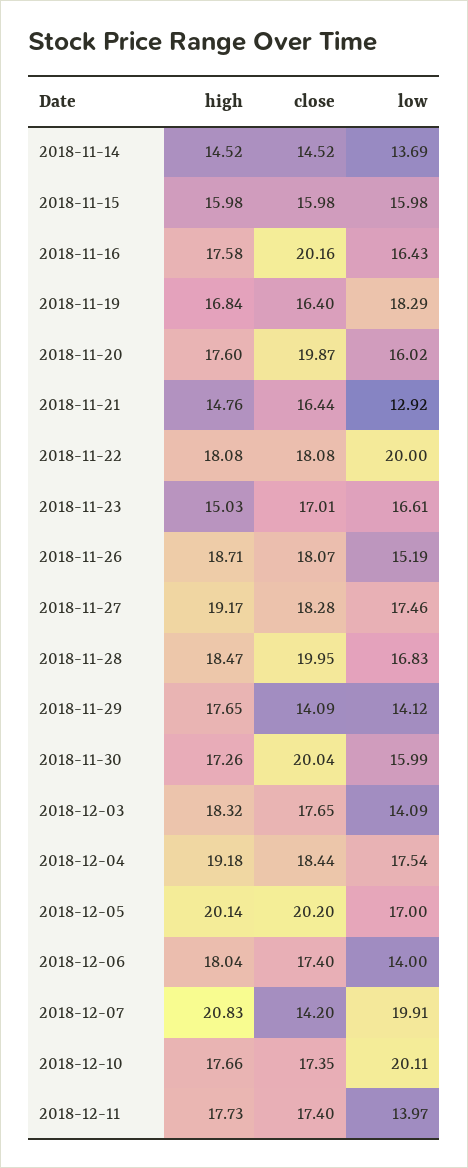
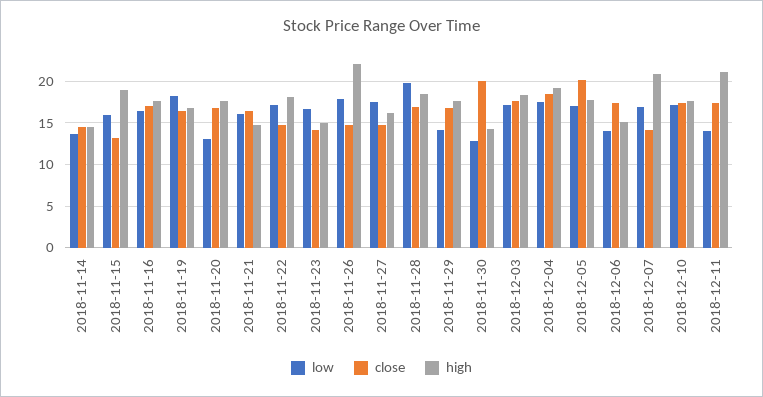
  {
    "high": {
      "2018-11-14": 14.52,
-     "2018-11-15": 15.98,
+     "2018-11-15": 19,
      "2018-11-16": 17.58,
      "2018-11-19": 16.84,
      "2018-11-20": 17.6,
      "2018-11-21": 14.76,
      "2018-11-22": 18.08,
      "2018-11-23": 15.03,
-     "2018-11-26": 18.71,
+     "2018-11-26": 22,
-     "2018-11-27": 19.17,
+     "2018-11-27": 16,
      "2018-11-28": 18.47,
      "2018-11-29": 17.65,
-     "2018-11-30": 17.26,
+     "2018-11-30": 14,
      "2018-12-03": 18.32,
      "2018-12-04": 19.18,
-     "2018-12-05": 20.14,
+     "2018-12-05": 18,
-     "2018-12-06": 18.04,
+     "2018-12-06": 15,
      "2018-12-07": 20.83,
      "2018-12-10": 17.66,
-     "2018-12-11": 17.73
+     "2018-12-11": 21
    },
    "close": {
      "2018-11-14": 14.52,
-     "2018-11-15": 15.98,
+     "2018-11-15": 13,
-     "2018-11-16": 20.16,
+     "2018-11-16": 17,
      "2018-11-19": 16.4,
-     "2018-11-20": 19.87,
+     "2018-11-20": 17,
      "2018-11-21": 16.44,
-     "2018-11-22": 18.08,
+     "2018-11-22": 15,
-     "2018-11-23": 17.01,
+     "2018-11-23": 14,
-     "2018-11-26": 18.07,
+     "2018-11-26": 15,
-     "2018-11-27": 18.28,
+     "2018-11-27": 15,
-     "2018-11-28": 19.95,
+     "2018-11-28": 17,
-     "2018-11-29": 14.09,
+     "2018-11-29": 17,
      "2018-11-30": 20.04,
      "2018-12-03": 17.65,
      "2018-12-04": 18.44,
      "2018-12-05": 20.2,
      "2018-12-06": 17.4,
      "2018-12-07": 14.2,
      "2018-12-10": 17.35,
      "2018-12-11": 17.4
    },
    "low": {
      "2018-11-14": 13.69,
      "2018-11-15": 15.98,
      "2018-11-16": 16.43,
      "2018-11-19": 18.29,
-     "2018-11-20": 16.02,
+     "2018-11-20": 13,
-     "2018-11-21": 12.92,
+     "2018-11-21": 16,
-     "2018-11-22": 20,
+     "2018-11-22": 17,
      "2018-11-23": 16.61,
-     "2018-11-26": 15.19,
+     "2018-11-26": 18,
      "2018-11-27": 17.46,
-     "2018-11-28": 16.83,
+     "2018-11-28": 20,
      "2018-11-29": 14.12,
-     "2018-11-30": 15.99,
+     "2018-11-30": 13,
-     "2018-12-03": 14.09,
+     "2018-12-03": 17,
      "2018-12-04": 17.54,
      "2018-12-05": 17,
      "2018-12-06": 14,
-     "2018-12-07": 19.91,
+     "2018-12-07": 17,
-     "2018-12-10": 20.11,
+     "2018-12-10": 17,
      "2018-12-11": 13.97
    }
  }

